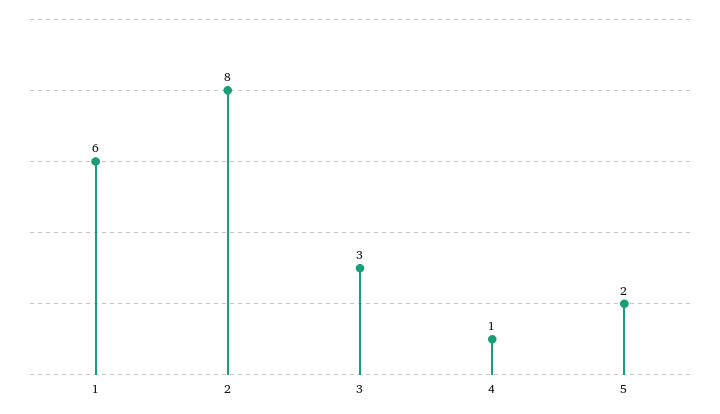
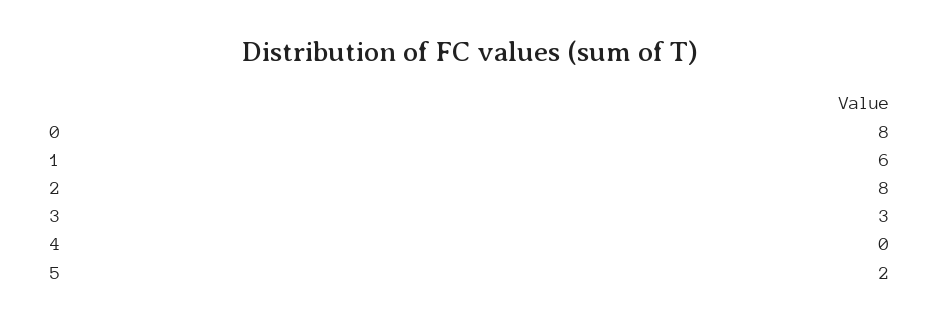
  {
    "1": 6,
    "2": 8,
    "3": 3,
-   "4": 1,
+   "4": 0,
-   "5": 2
+   "5": 2,
+   "0": 8
  }

